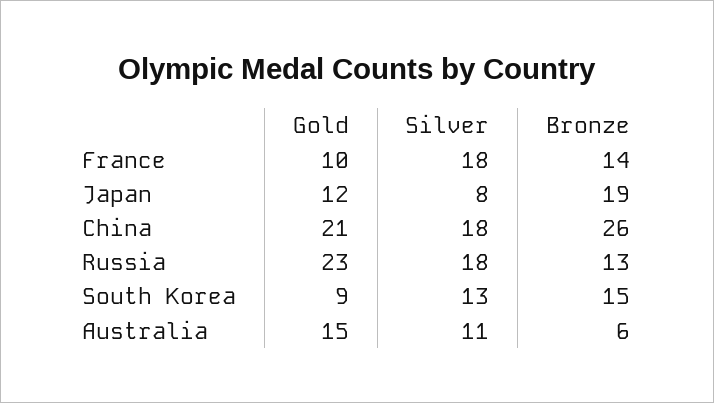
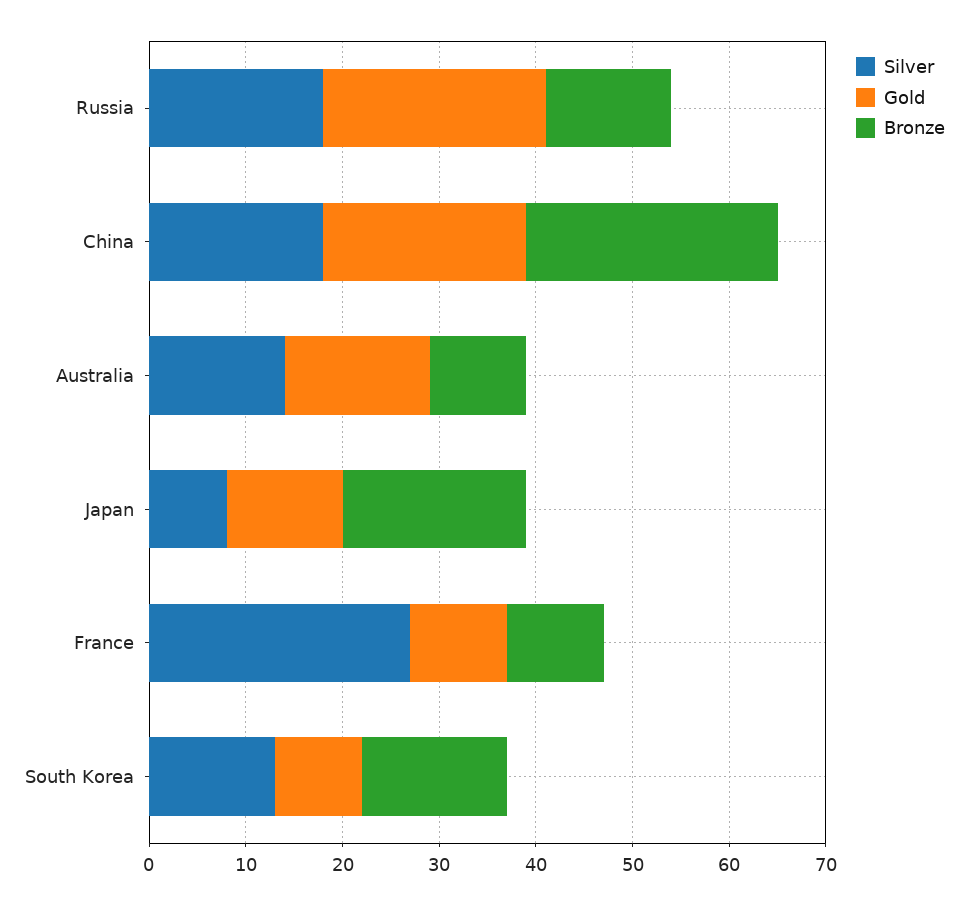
  {
    "Gold": {
      "France": 10,
      "Japan": 12,
      "China": 21,
      "Russia": 23,
      "South Korea": 9,
      "Australia": 15
    },
    "Silver": {
-     "France": 18,
+     "France": 27,
      "Japan": 8,
      "China": 18,
      "Russia": 18,
      "South Korea": 13,
-     "Australia": 11
+     "Australia": 14
    },
    "Bronze": {
-     "France": 14,
+     "France": 10,
      "Japan": 19,
      "China": 26,
      "Russia": 13,
      "South Korea": 15,
-     "Australia": 6
+     "Australia": 10
    }
  }

